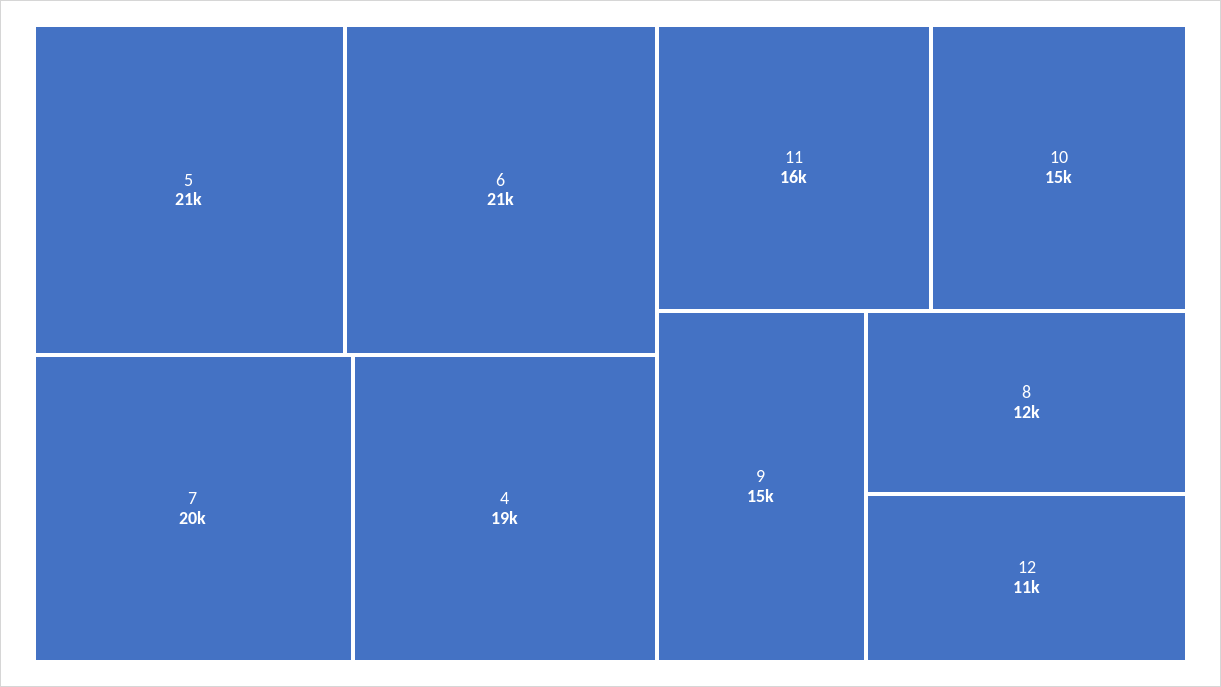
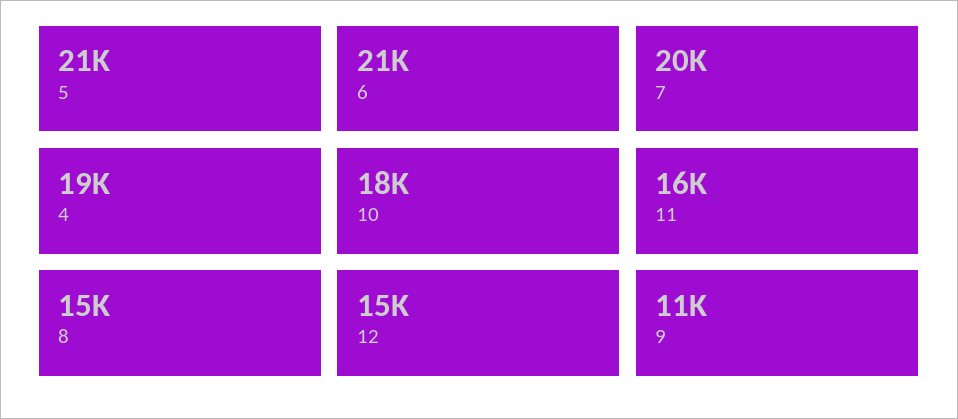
  {
    "5": 21000,
    "6": 21000,
    "7": 20000,
    "4": 19000,
    "11": 16000,
-   "10": 15000,
+   "10": 18000,
-   "9": 15000,
+   "9": 11000,
-   "8": 12000,
+   "8": 15000,
-   "12": 11000
+   "12": 15000
  }

